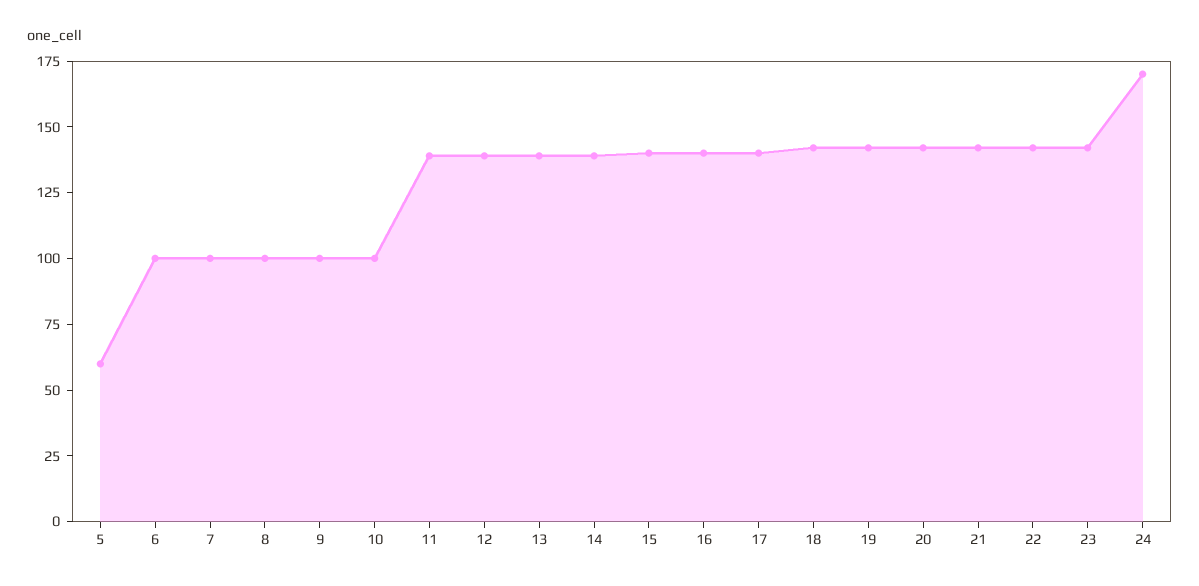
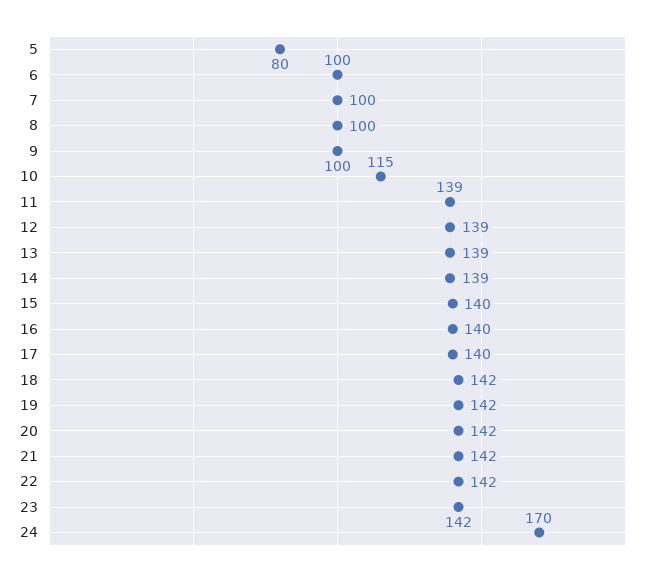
  {
-   "5": 60,
+   "5": 80,
    "6": 100,
    "7": 100,
    "8": 100,
    "9": 100,
-   "10": 100,
+   "10": 115,
    "11": 139,
    "12": 139,
    "13": 139,
    "14": 139,
    "15": 140,
    "16": 140,
    "17": 140,
    "18": 142,
    "19": 142,
    "20": 142,
    "21": 142,
    "22": 142,
    "23": 142,
    "24": 170
  }

